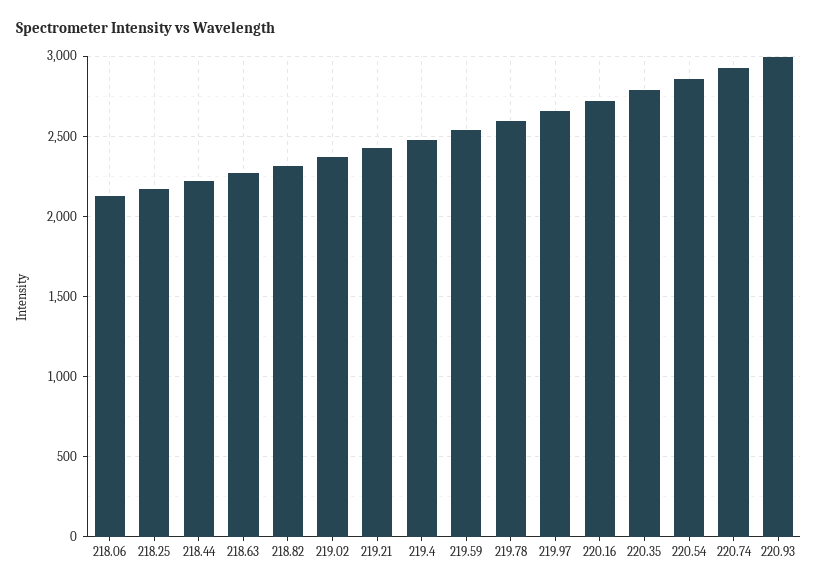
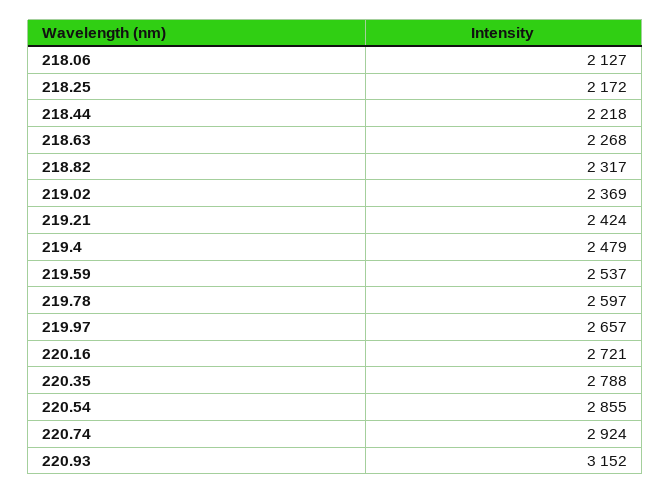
  {
    "218.06": 2127,
    "218.25": 2172,
    "218.44": 2218,
    "218.63": 2268,
    "218.82": 2317,
    "219.02": 2369,
    "219.21": 2424,
    "219.4": 2479,
    "219.59": 2537,
    "219.78": 2597,
    "219.97": 2657,
    "220.16": 2721,
    "220.35": 2788,
    "220.54": 2855,
    "220.74": 2924,
-   "220.93": 3000
+   "220.93": 3152
  }

